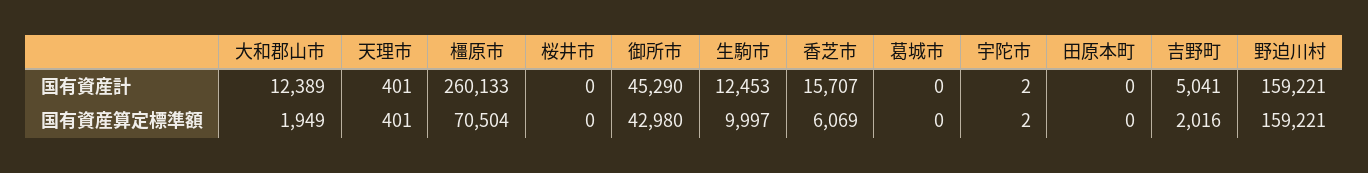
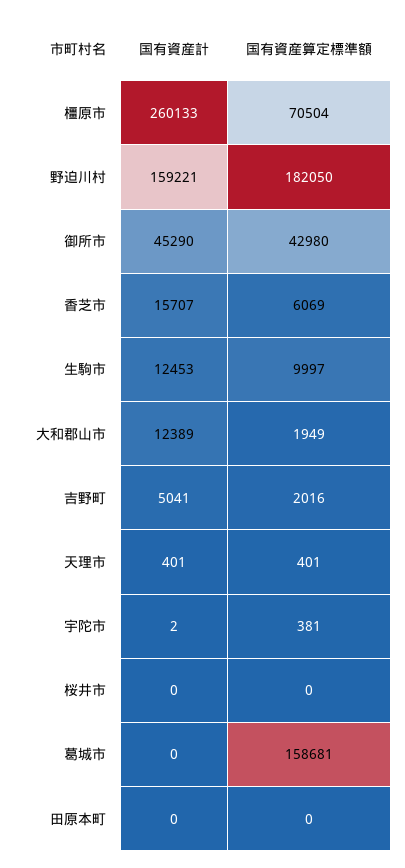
  {
    "大和郡山市": {
      "国有資産計": 12389,
      "国有資産算定標準額": 1949
    },
    "天理市": {
      "国有資産計": 401,
      "国有資産算定標準額": 401
    },
    "橿原市": {
      "国有資産計": 260133,
      "国有資産算定標準額": 70504
    },
    "桜井市": {
      "国有資産計": 0,
      "国有資産算定標準額": 0
    },
    "御所市": {
      "国有資産計": 45290,
      "国有資産算定標準額": 42980
    },
    "生駒市": {
      "国有資産計": 12453,
      "国有資産算定標準額": 9997
    },
    "香芝市": {
      "国有資産計": 15707,
      "国有資産算定標準額": 6069
    },
    "葛城市": {
      "国有資産計": 0,
-     "国有資産算定標準額": 0
+     "国有資産算定標準額": 158681
    },
    "宇陀市": {
      "国有資産計": 2,
-     "国有資産算定標準額": 2
+     "国有資産算定標準額": 381
    },
    "田原本町": {
      "国有資産計": 0,
      "国有資産算定標準額": 0
    },
    "吉野町": {
      "国有資産計": 5041,
      "国有資産算定標準額": 2016
    },
    "野迫川村": {
      "国有資産計": 159221,
-     "国有資産算定標準額": 159221
+     "国有資産算定標準額": 182050
    }
  }

